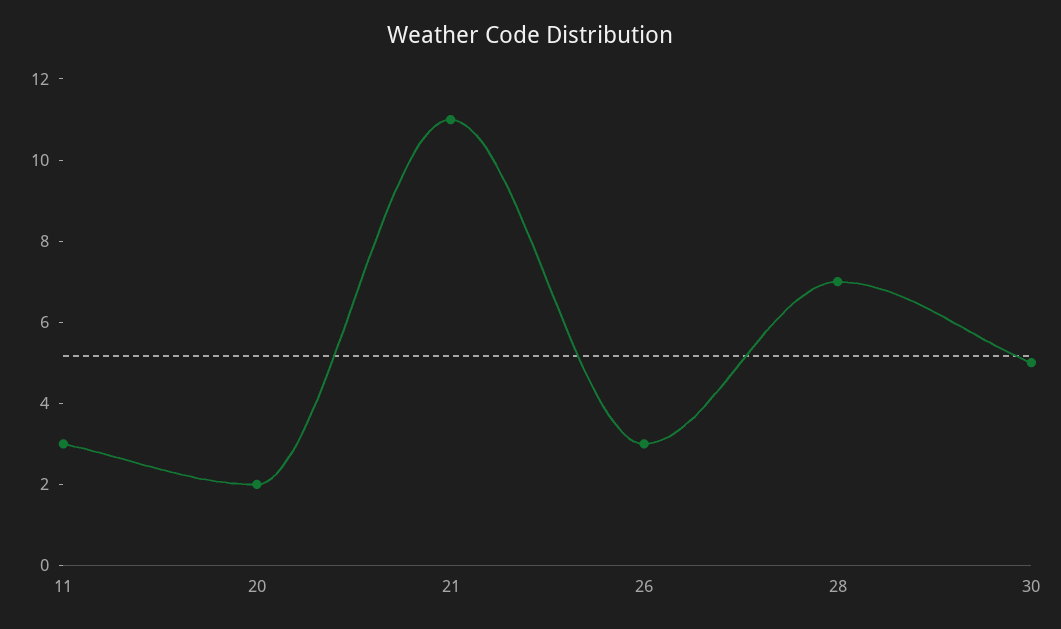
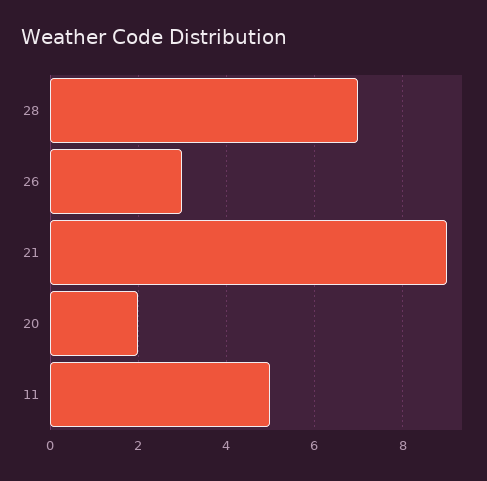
  {
-   "11": 3,
+   "11": 5,
    "20": 2,
-   "21": 11,
+   "21": 9,
    "26": 3,
-   "28": 7,
+   "28": 7
-   "30": 5
  }

